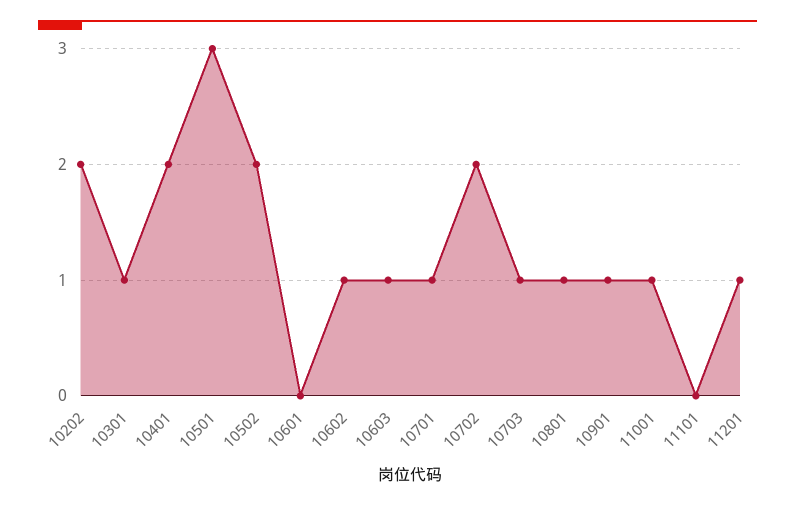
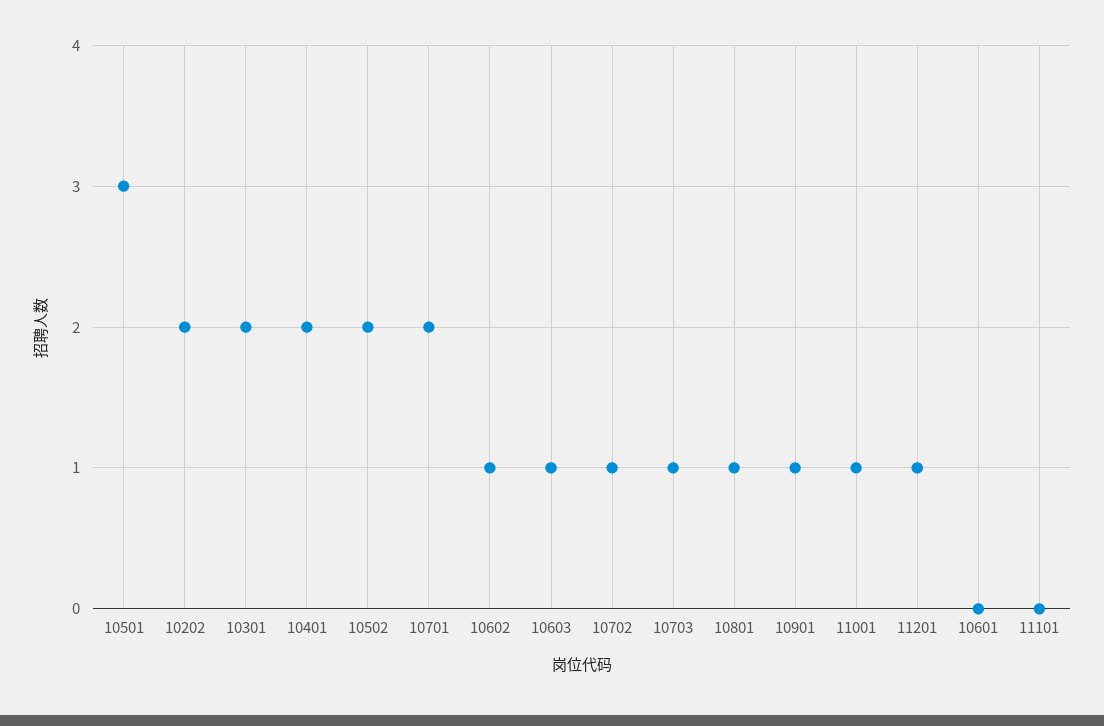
  {
    "10202": 2,
-   "10301": 1,
+   "10301": 2,
    "10401": 2,
    "10501": 3,
    "10502": 2,
    "10601": 0,
    "10602": 1,
    "10603": 1,
-   "10701": 1,
+   "10701": 2,
-   "10702": 2,
+   "10702": 1,
    "10703": 1,
    "10801": 1,
    "10901": 1,
    "11001": 1,
    "11101": 0,
    "11201": 1
  }

